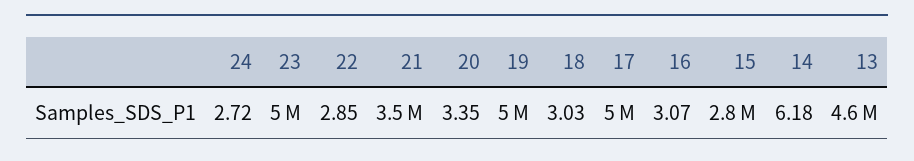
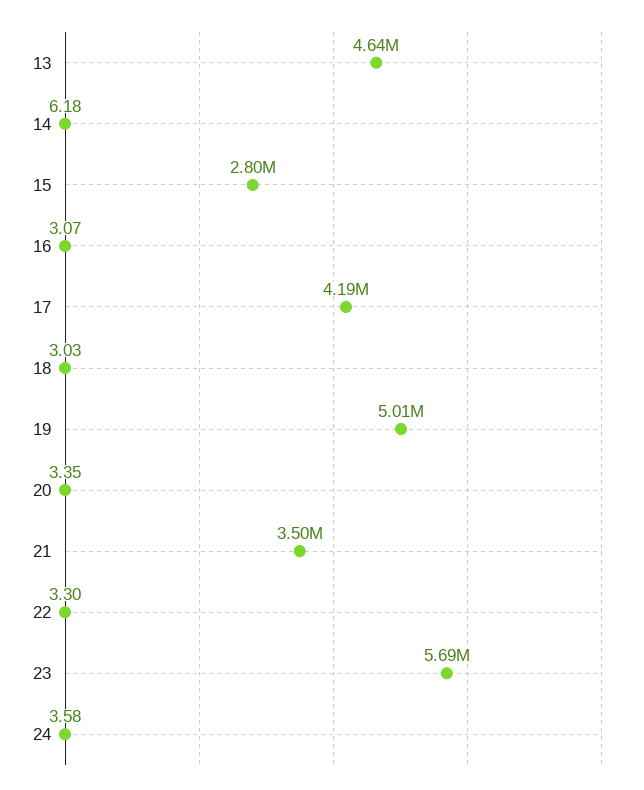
  {
-   "24": 2.72,
+   "24": 3.58,
-   "23": 5000000,
+   "23": 5690000,
-   "22": 2.85,
+   "22": 3.3,
    "21": 3500000,
    "20": 3.35,
    "19": 5010000,
    "18": 3.03,
-   "17": 5000000,
+   "17": 4190000,
    "16": 3.07,
    "15": 2800000,
    "14": 6.18,
    "13": 4640000
  }

